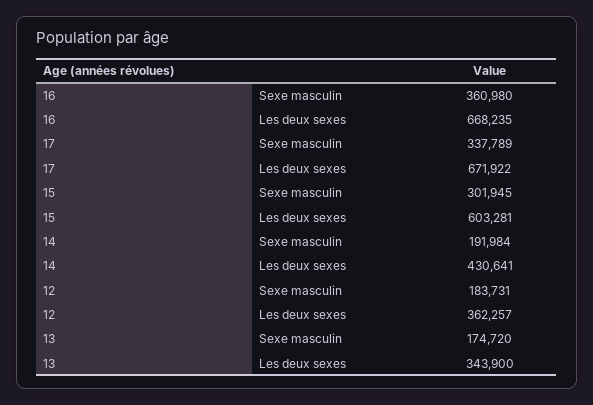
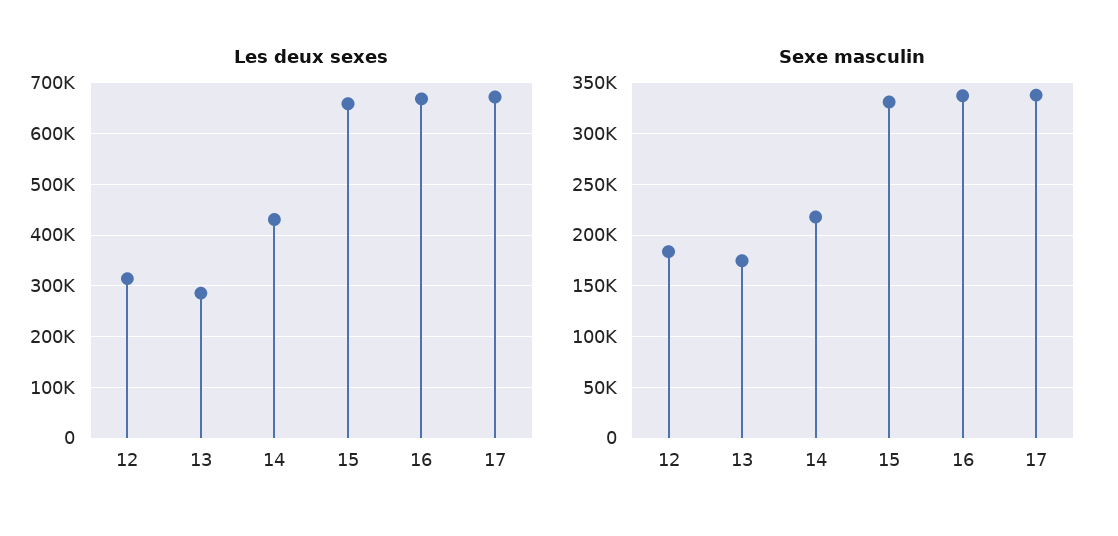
  {
    "Sexe masculin": {
-     "16": 360980,
+     "16": 340000,
      "17": 337789,
-     "15": 301945,
+     "15": 330000,
-     "14": 191984,
+     "14": 220000,
      "12": 183731,
      "13": 174720
    },
    "Les deux sexes": {
      "16": 668235,
      "17": 671922,
-     "15": 603281,
+     "15": 660000,
      "14": 430641,
-     "12": 362257,
+     "12": 320000,
-     "13": 343900
+     "13": 280000
    }
  }

